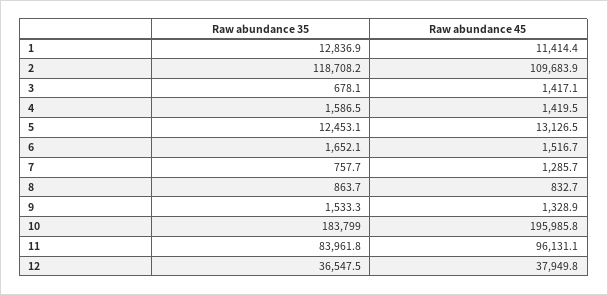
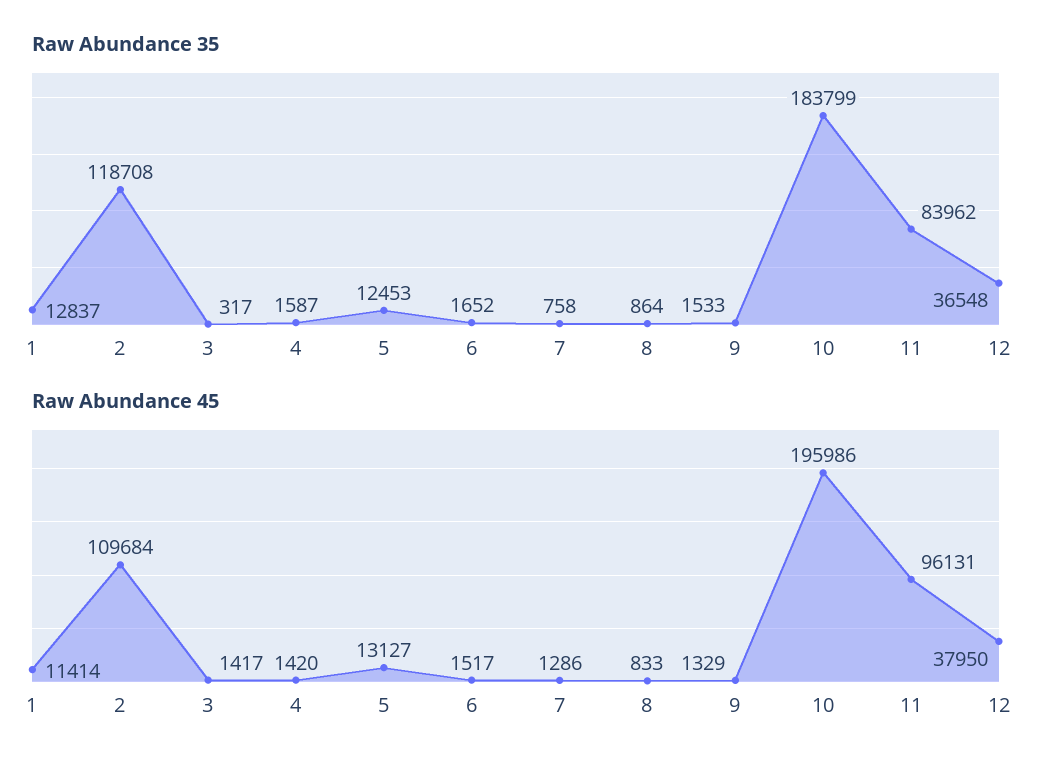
  {
    "Raw abundance 35": {
      "1": 12836.9,
      "2": 118708.2,
-     "3": 678.1,
+     "3": 317,
      "4": 1586.5,
      "5": 12453.1,
      "6": 1652.1,
      "7": 757.7,
      "8": 863.7,
      "9": 1533.3,
      "10": 183799,
      "11": 83961.8,
      "12": 36547.5
    },
    "Raw abundance 45": {
      "1": 11414.4,
      "2": 109683.9,
      "3": 1417.1,
      "4": 1419.5,
      "5": 13126.5,
      "6": 1516.7,
      "7": 1285.7,
      "8": 832.7,
      "9": 1328.9,
      "10": 195985.8,
      "11": 96131.1,
      "12": 37949.8
    }
  }

